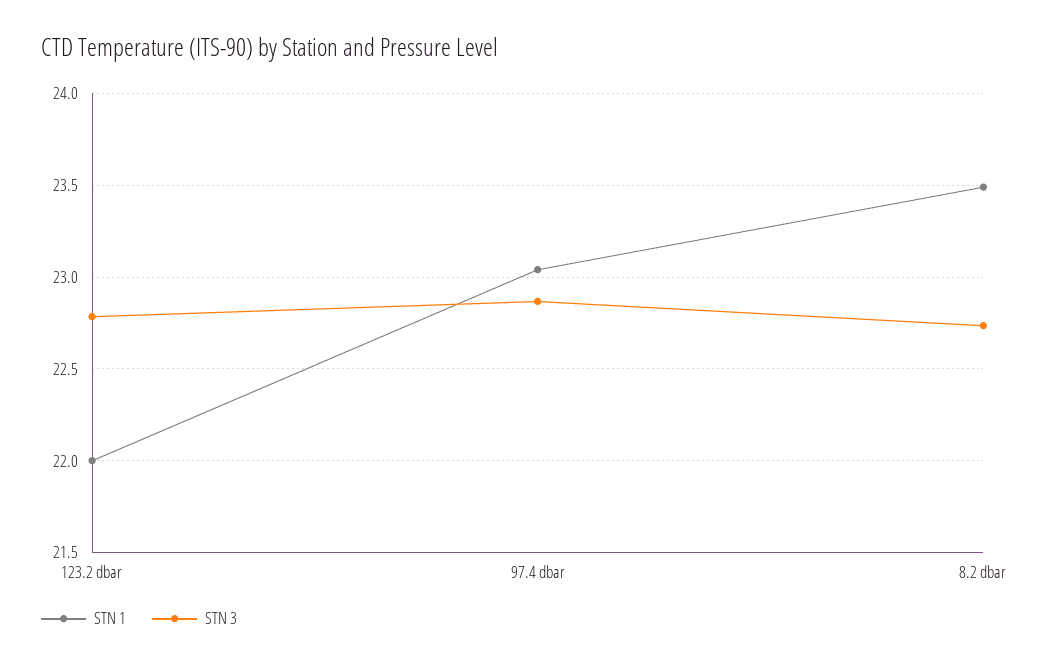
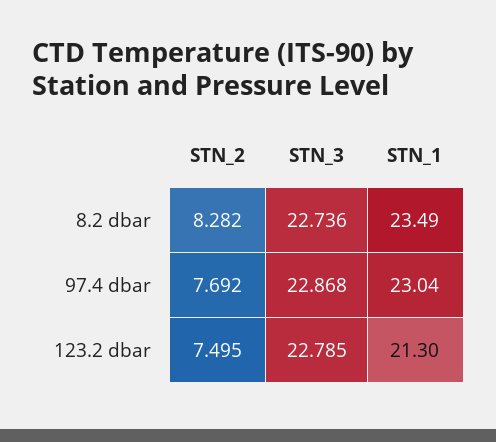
  {
    "STN 1": {
-     "123.2 dbar": 22,
+     "123.2 dbar": 21.3,
      "97.4 dbar": 23.04,
      "8.2 dbar": 23.49
    },
    "STN 3": {
      "123.2 dbar": 22.785,
      "97.4 dbar": 22.868,
      "8.2 dbar": 22.736
-   }
+   },
+   "STN_2": {
+     "8.2 dbar": 8.282,
+     "97.4 dbar": 7.692,
+     "123.2 dbar": 7.495
+   }
  }

